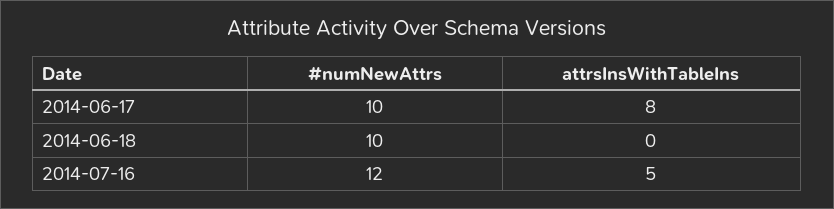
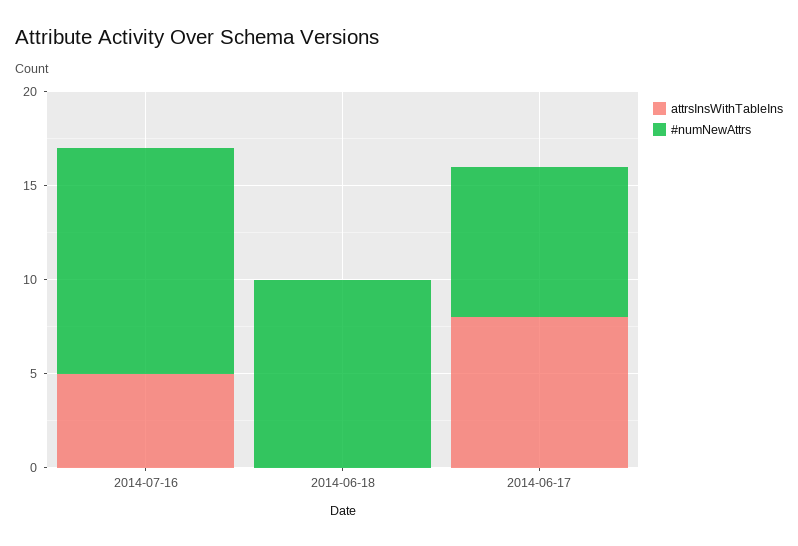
  {
    "#numNewAttrs": {
-     "2014-06-17": 10,
+     "2014-06-17": 8,
      "2014-06-18": 10,
      "2014-07-16": 12
    },
    "attrsInsWithTableIns": {
      "2014-06-17": 8,
      "2014-06-18": 0,
      "2014-07-16": 5
    }
  }

